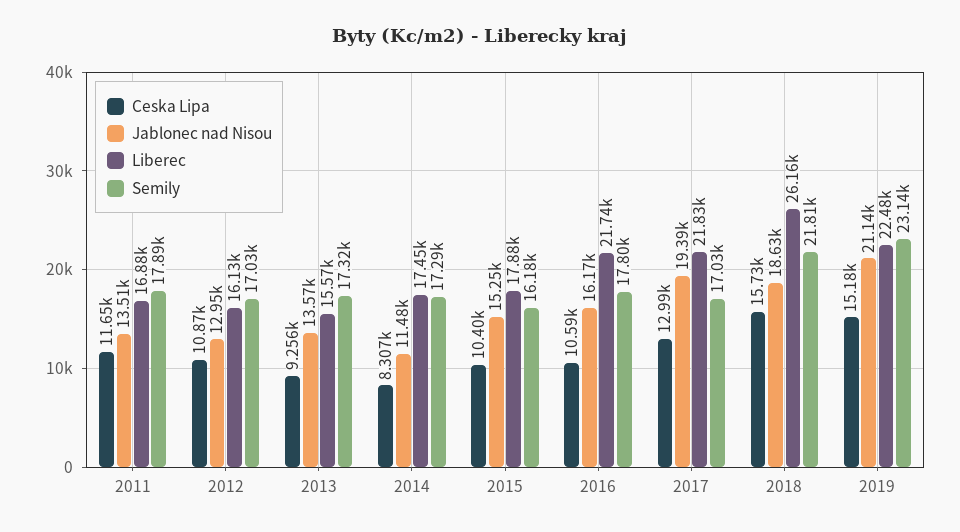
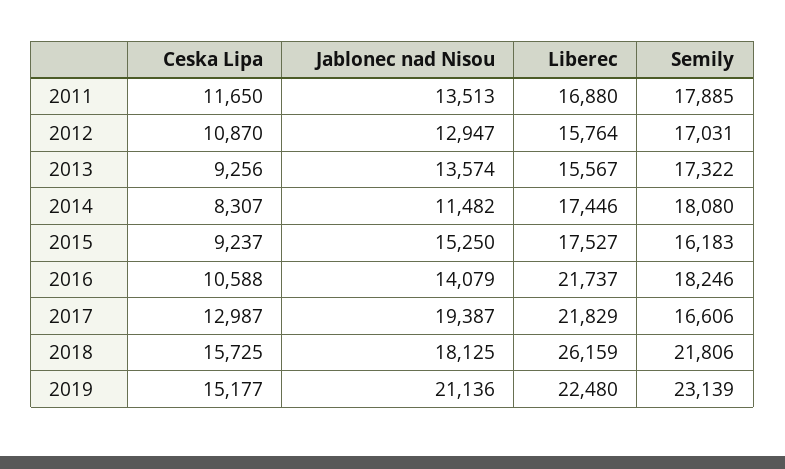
  {
    "Ceska Lipa": {
      "2011": 11650,
      "2012": 10870,
      "2013": 9256,
      "2014": 8307,
-     "2015": 10400,
+     "2015": 9237,
      "2016": 10588,
      "2017": 12987,
      "2018": 15725,
      "2019": 15177
    },
    "Jablonec nad Nisou": {
      "2011": 13513,
      "2012": 12947,
      "2013": 13574,
      "2014": 11482,
      "2015": 15250,
-     "2016": 16170,
+     "2016": 14079,
      "2017": 19387,
-     "2018": 18630,
+     "2018": 18125,
      "2019": 21136
    },
    "Liberec": {
      "2011": 16880,
-     "2012": 16130,
+     "2012": 15764,
      "2013": 15567,
      "2014": 17446,
-     "2015": 17880,
+     "2015": 17527,
      "2016": 21737,
      "2017": 21829,
      "2018": 26159,
      "2019": 22480
    },
    "Semily": {
      "2011": 17885,
      "2012": 17031,
      "2013": 17322,
-     "2014": 17290,
+     "2014": 18080,
      "2015": 16183,
-     "2016": 17800,
+     "2016": 18246,
-     "2017": 17030,
+     "2017": 16606,
      "2018": 21806,
      "2019": 23139
    }
  }

